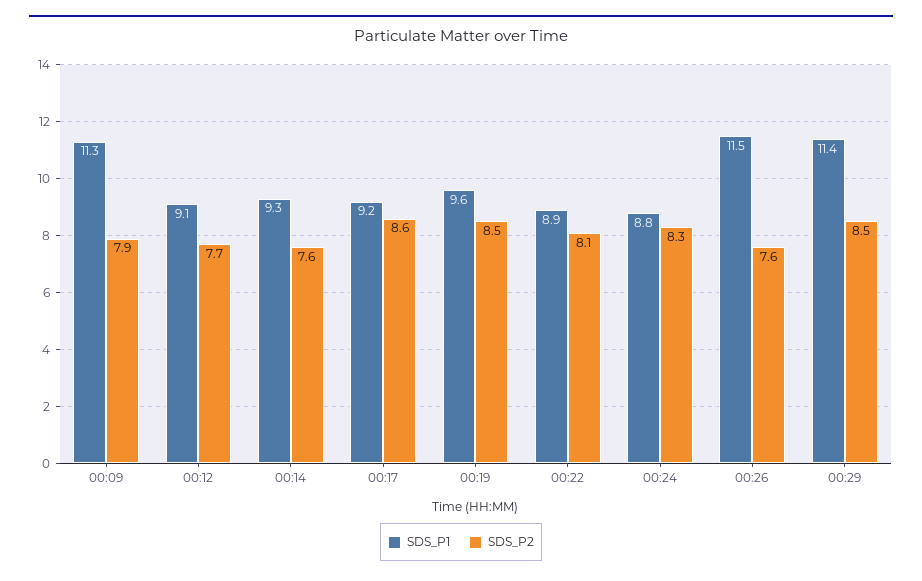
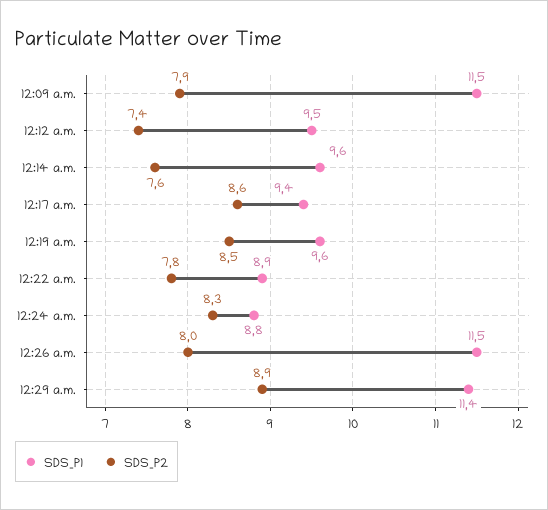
  {
    "SDS_P1": {
-     "00:09": 11.3,
+     "00:09": 11.5,
-     "00:12": 9.1,
+     "00:12": 9.5,
-     "00:14": 9.3,
+     "00:14": 9.6,
-     "00:17": 9.2,
+     "00:17": 9.4,
      "00:19": 9.6,
      "00:22": 8.9,
      "00:24": 8.8,
      "00:26": 11.5,
      "00:29": 11.4
    },
    "SDS_P2": {
      "00:09": 7.9,
-     "00:12": 7.7,
+     "00:12": 7.4,
      "00:14": 7.6,
      "00:17": 8.6,
      "00:19": 8.5,
-     "00:22": 8.1,
+     "00:22": 7.8,
      "00:24": 8.3,
-     "00:26": 7.6,
+     "00:26": 8,
-     "00:29": 8.5
+     "00:29": 8.9
    }
  }

